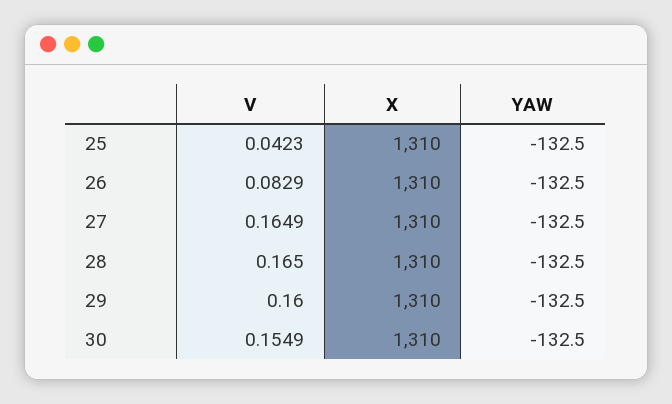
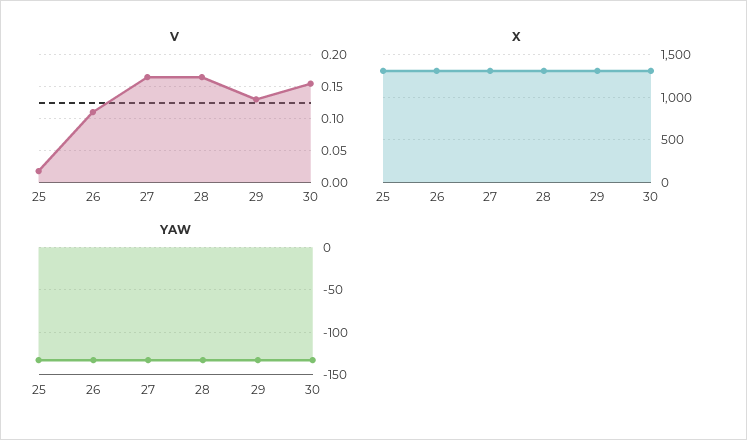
  {
    "V": {
-     "25": 0.0423,
+     "25": 0.02,
-     "26": 0.0829,
+     "26": 0.11,
      "27": 0.1649,
      "28": 0.165,
-     "29": 0.16,
+     "29": 0.13,
      "30": 0.1549
    },
    "X": {
      "25": 1310,
      "26": 1310,
      "27": 1310,
      "28": 1310,
      "29": 1310,
      "30": 1310
    },
    "YAW": {
      "25": -132.5,
      "26": -132.5,
      "27": -132.5,
      "28": -132.5,
      "29": -132.5,
      "30": -132.5
    }
  }

